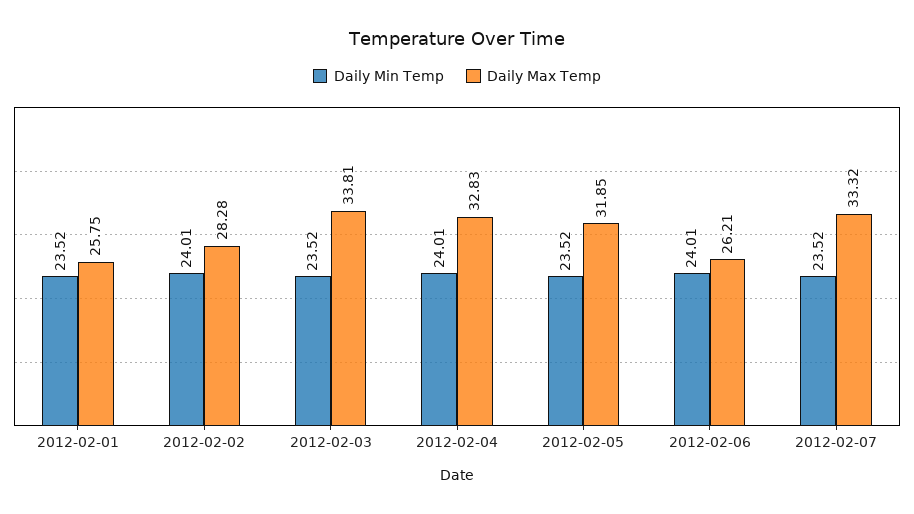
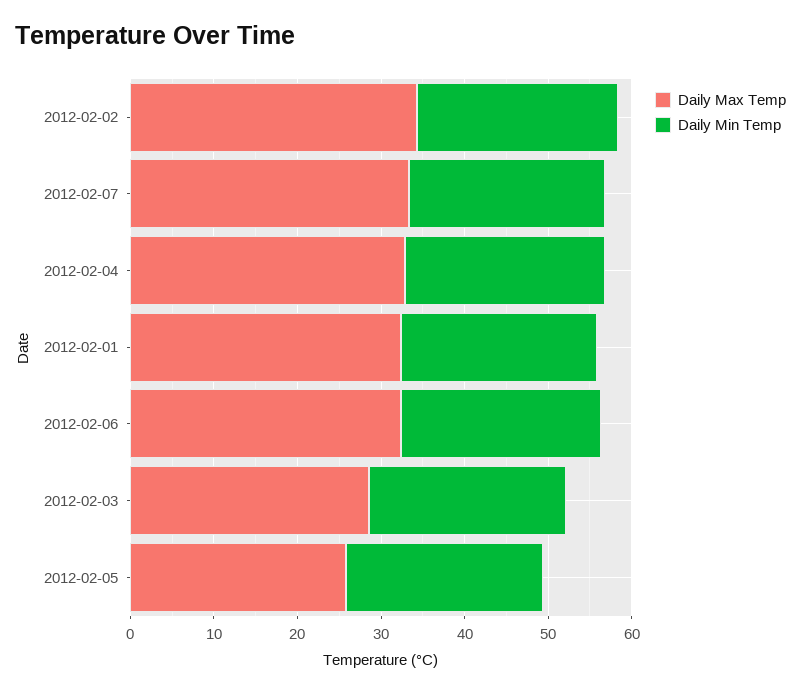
  {
    "Daily Min Temp": {
      "2012-02-01": 23.52,
      "2012-02-02": 24.01,
      "2012-02-03": 23.52,
      "2012-02-04": 24.01,
      "2012-02-05": 23.52,
      "2012-02-06": 24.01,
      "2012-02-07": 23.52
    },
    "Daily Max Temp": {
-     "2012-02-01": 25.75,
+     "2012-02-01": 32,
-     "2012-02-02": 28.28,
+     "2012-02-02": 34,
-     "2012-02-03": 33.81,
+     "2012-02-03": 28,
      "2012-02-04": 32.83,
-     "2012-02-05": 31.85,
+     "2012-02-05": 26,
-     "2012-02-06": 26.21,
+     "2012-02-06": 32,
      "2012-02-07": 33.32
    }
  }

